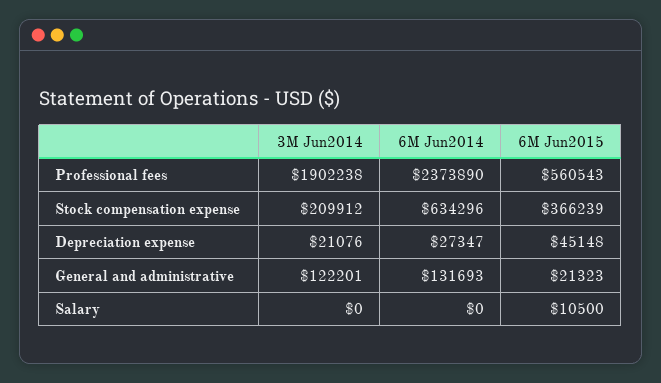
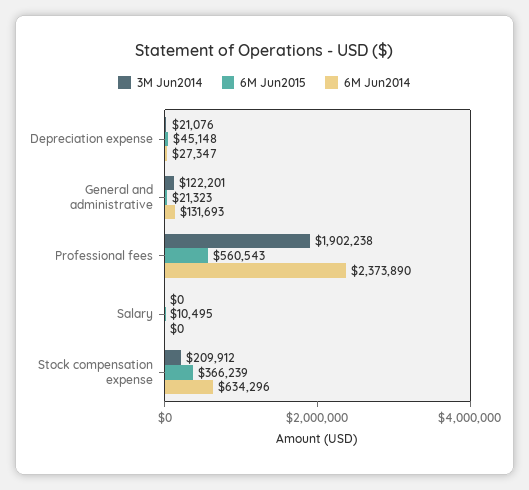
  {
    "3M Jun2014": {
      "Professional fees": 1902238,
      "Stock compensation expense": 209912,
      "Depreciation expense": 21076,
      "General and administrative": 122201,
      "Salary": 0
    },
    "6M Jun2014": {
      "Professional fees": 2373890,
      "Stock compensation expense": 634296,
      "Depreciation expense": 27347,
      "General and administrative": 131693,
      "Salary": 0
    },
    "6M Jun2015": {
      "Professional fees": 560543,
      "Stock compensation expense": 366239,
      "Depreciation expense": 45148,
      "General and administrative": 21323,
-     "Salary": 10500
+     "Salary": 10495
    }
  }

